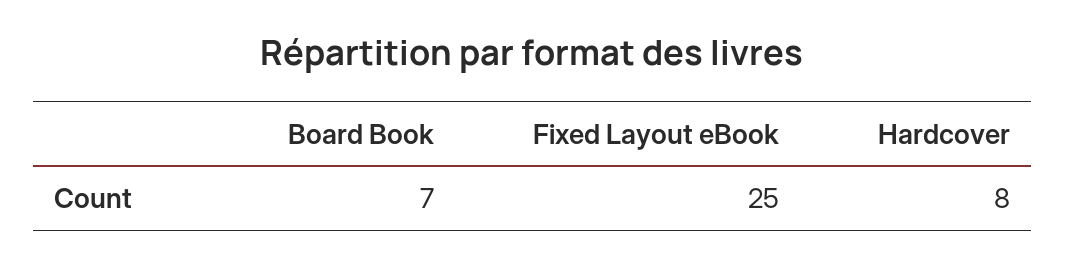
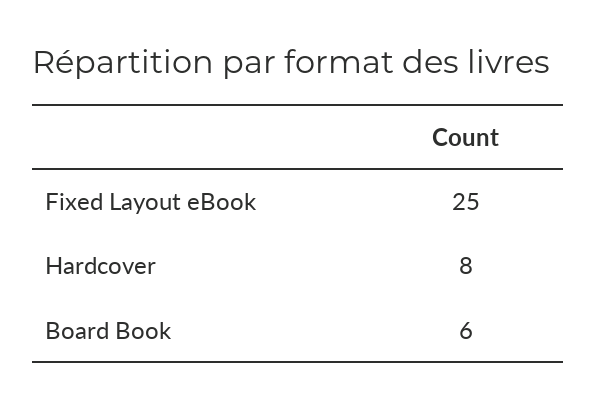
  {
-   "Board Book": 7,
+   "Board Book": 6,
    "Fixed Layout eBook": 25,
    "Hardcover": 8
  }

